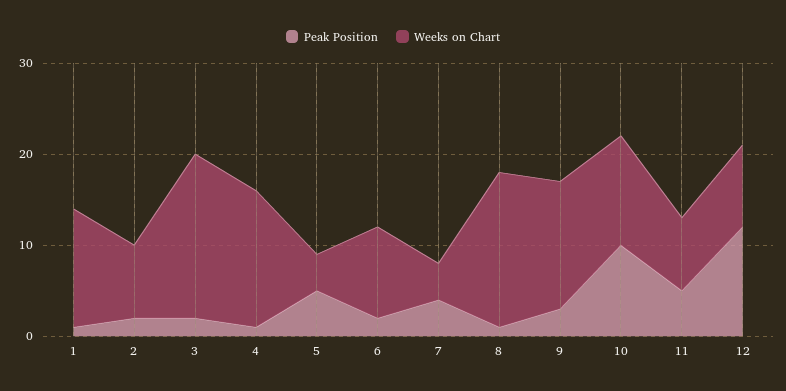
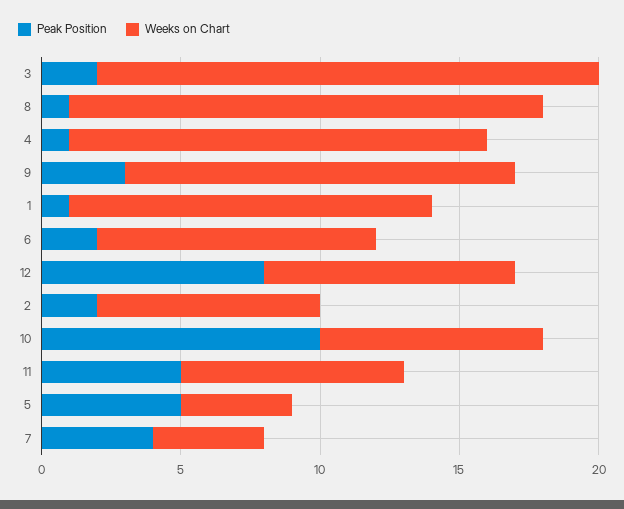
  {
    "Peak Position": {
      "1": 1,
      "2": 2,
      "3": 2,
      "4": 1,
      "5": 5,
      "6": 2,
      "7": 4,
      "8": 1,
      "9": 3,
      "10": 10,
      "11": 5,
-     "12": 12
+     "12": 8
    },
    "Weeks on Chart": {
      "1": 13,
      "2": 8,
      "3": 18,
      "4": 15,
      "5": 4,
      "6": 10,
      "7": 4,
      "8": 17,
      "9": 14,
-     "10": 12,
+     "10": 8,
      "11": 8,
      "12": 9
    }
  }

